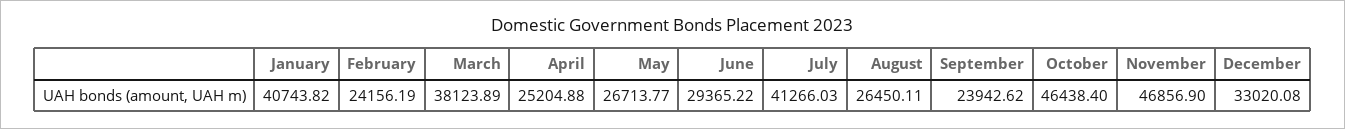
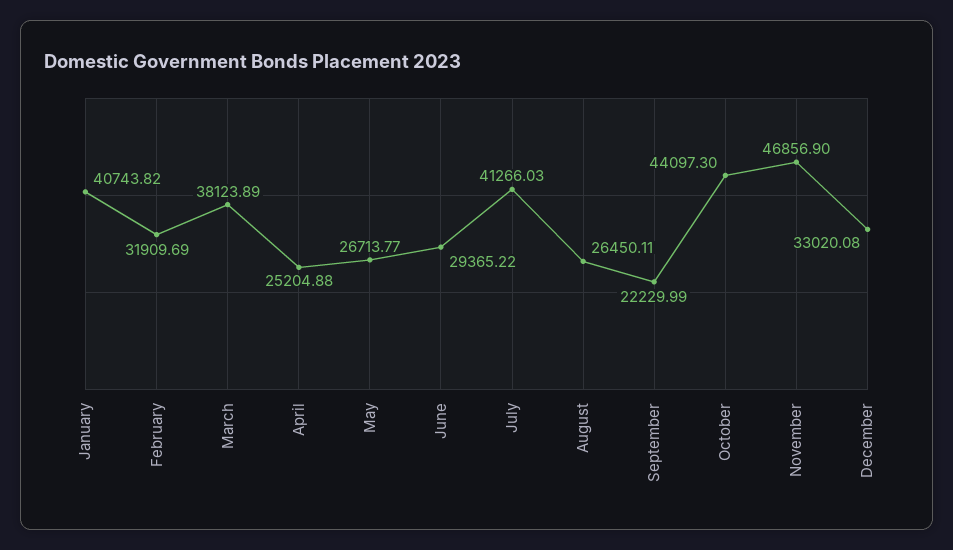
  {
    "January": 40743.82,
-   "February": 24156.19,
+   "February": 31909.69,
    "March": 38123.89,
    "April": 25204.88,
    "May": 26713.77,
    "June": 29365.22,
    "July": 41266.03,
    "August": 26450.11,
-   "September": 23942.62,
+   "September": 22229.99,
-   "October": 46438.4,
+   "October": 44097.3,
    "November": 46856.9,
    "December": 33020.08
  }

